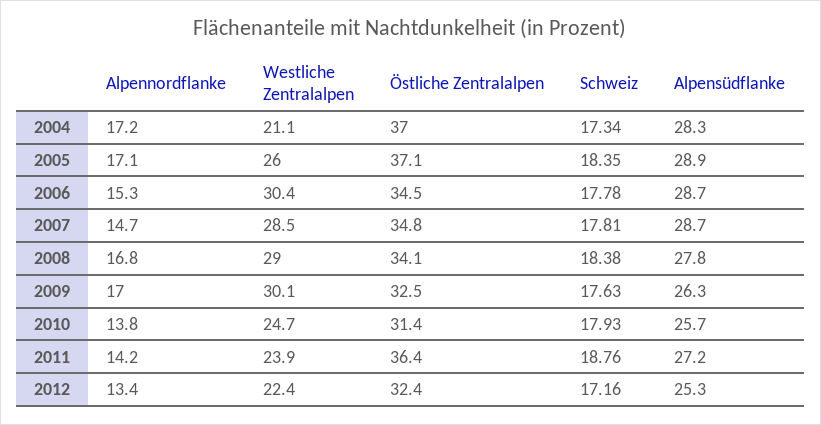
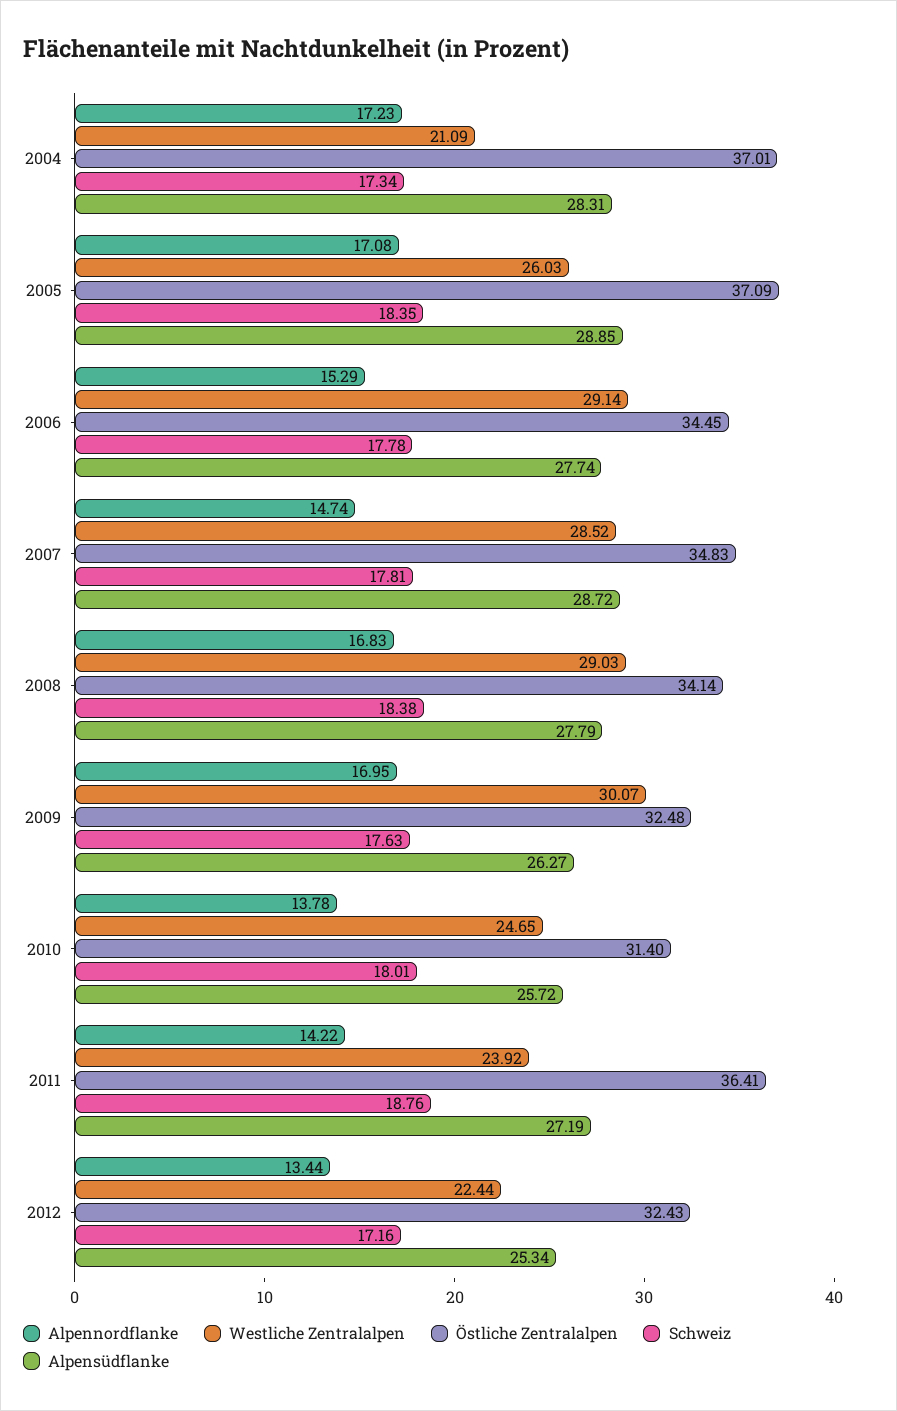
  {
    "Alpennordflanke": {
      "2004": 17.23,
      "2005": 17.08,
      "2006": 15.29,
      "2007": 14.74,
      "2008": 16.83,
      "2009": 16.95,
      "2010": 13.78,
      "2011": 14.22,
      "2012": 13.44
    },
    "Westliche Zentralalpen": {
      "2004": 21.09,
      "2005": 26.03,
-     "2006": 30.4,
+     "2006": 29.14,
      "2007": 28.52,
      "2008": 29.03,
      "2009": 30.07,
      "2010": 24.65,
      "2011": 23.92,
      "2012": 22.44
    },
    "Östliche Zentralalpen": {
      "2004": 37.01,
      "2005": 37.09,
      "2006": 34.45,
      "2007": 34.83,
      "2008": 34.14,
      "2009": 32.48,
      "2010": 31.4,
      "2011": 36.41,
      "2012": 32.43
    },
    "Schweiz": {
      "2004": 17.34,
      "2005": 18.35,
      "2006": 17.78,
      "2007": 17.81,
      "2008": 18.38,
      "2009": 17.63,
-     "2010": 17.93,
+     "2010": 18.01,
      "2011": 18.76,
      "2012": 17.16
    },
    "Alpensüdflanke": {
      "2004": 28.31,
      "2005": 28.85,
-     "2006": 28.7,
+     "2006": 27.74,
      "2007": 28.72,
      "2008": 27.79,
      "2009": 26.27,
      "2010": 25.72,
      "2011": 27.19,
      "2012": 25.34
    }
  }

